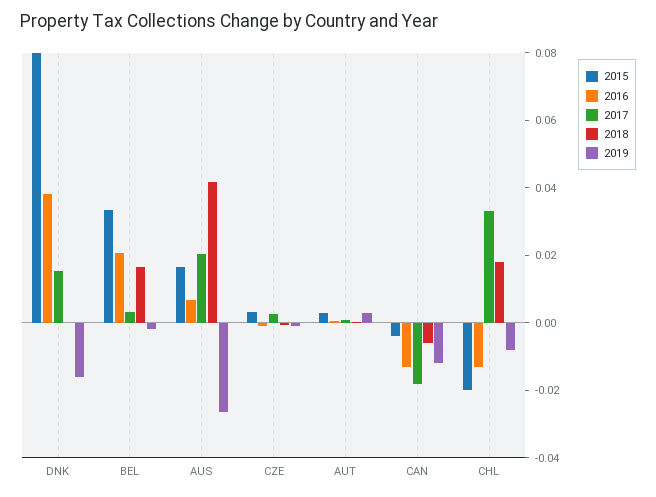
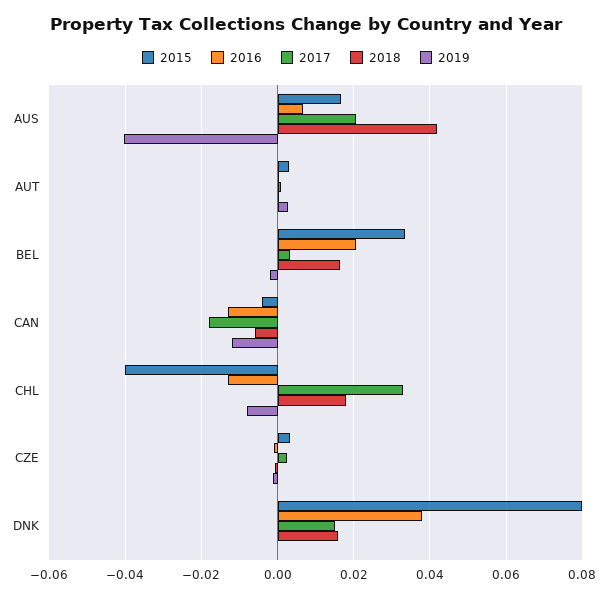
  {
    "2015": {
      "DNK": 0.08,
      "BEL": 0.034,
      "AUS": 0.016,
      "CZE": 0.004,
      "AUT": 0.002,
      "CAN": -0.004,
-     "CHL": -0.02
+     "CHL": -0.04
    },
    "2016": {
      "DNK": 0.038,
      "BEL": 0.02,
      "AUS": 0.006,
      "CZE": -0.002,
      "AUT": 0,
      "CAN": -0.014,
      "CHL": -0.014
    },
    "2017": {
      "DNK": 0.016,
      "BEL": 0.004,
      "AUS": 0.02,
      "CZE": 0.002,
      "AUT": 0,
      "CAN": -0.018,
      "CHL": 0.034
    },
    "2018": {
-     "DNK": 0,
+     "DNK": 0.016,
      "BEL": 0.016,
      "AUS": 0.042,
      "CZE": 0,
      "AUT": 0,
      "CAN": -0.006,
      "CHL": 0.018
    },
    "2019": {
-     "DNK": -0.015,
+     "DNK": 0,
      "BEL": -0.002,
-     "AUS": -0.025,
+     "AUS": -0.04,
      "CZE": -0.002,
      "AUT": 0.002,
      "CAN": -0.012,
      "CHL": -0.008
    }
  }

